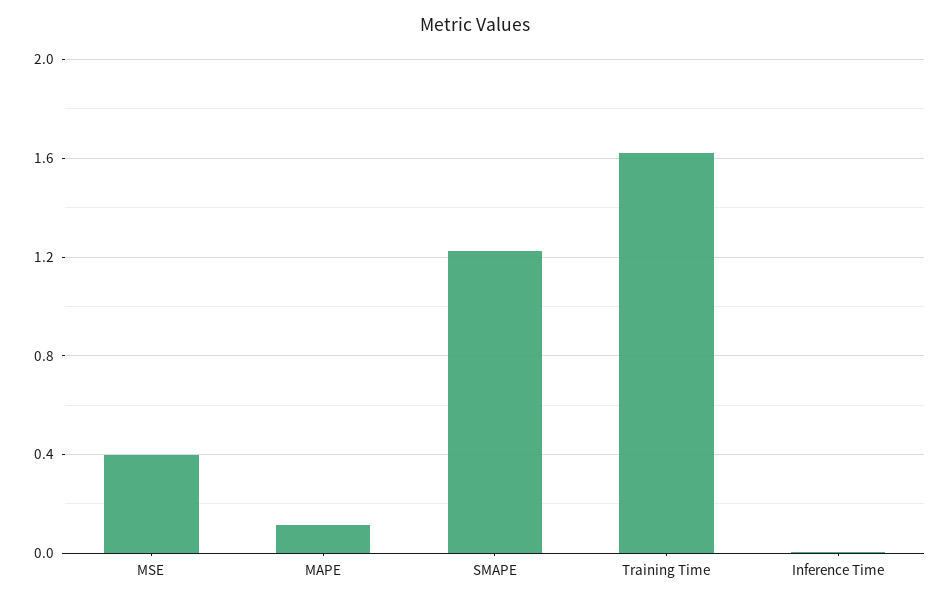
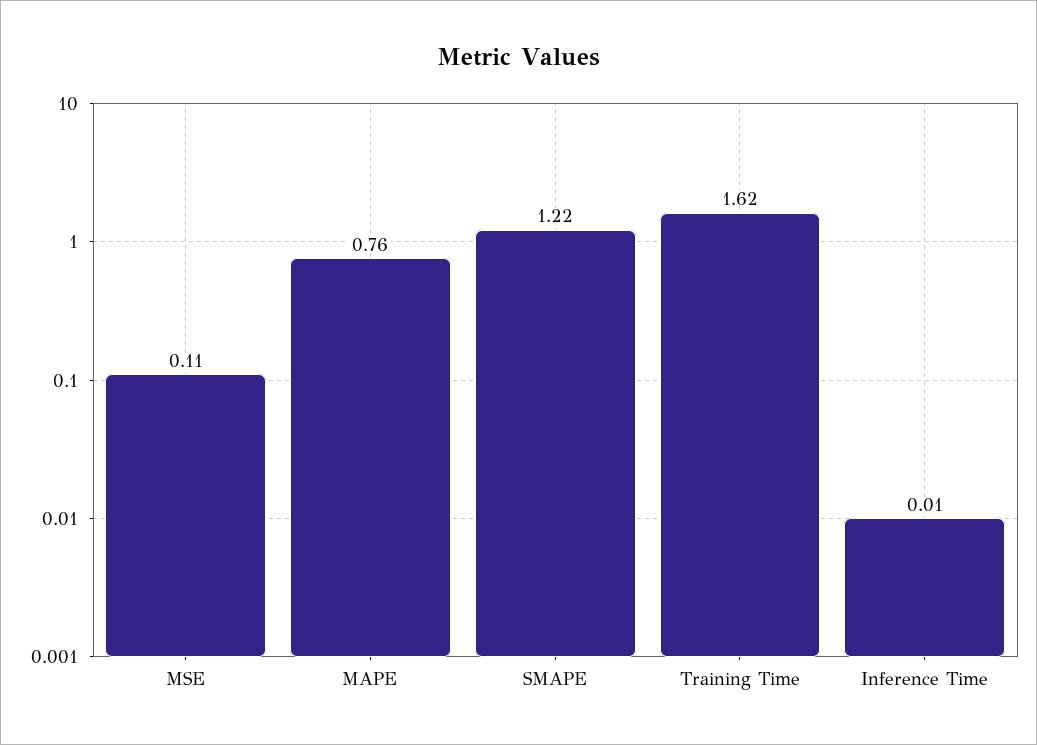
  {
-   "MSE": 0.4,
+   "MSE": 0.11,
-   "MAPE": 0.1,
+   "MAPE": 0.76,
    "SMAPE": 1.22,
    "Training Time": 1.62,
    "Inference Time": 0.01
  }

